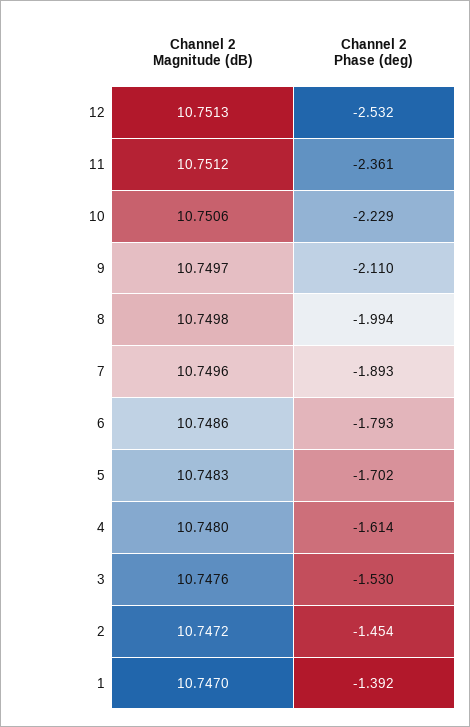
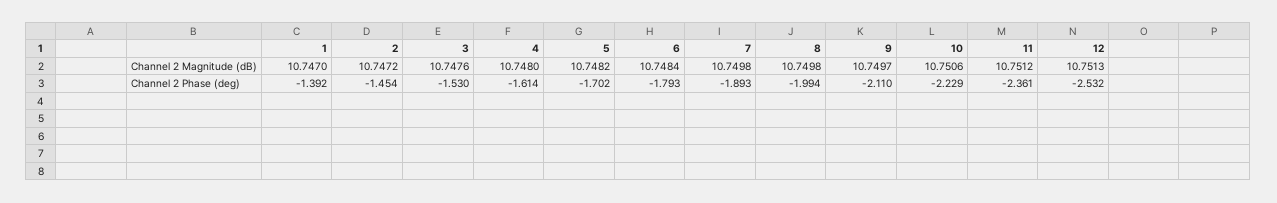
  {
    "Channel 2 Magnitude (dB)": {
      "12": 10.7513,
      "11": 10.7512,
      "10": 10.7506,
      "9": 10.7497,
      "8": 10.7498,
-     "7": 10.7496,
+     "7": 10.7498,
-     "6": 10.7486,
+     "6": 10.7484,
-     "5": 10.7483,
+     "5": 10.7482,
      "4": 10.748,
      "3": 10.7476,
      "2": 10.7472,
      "1": 10.747
    },
    "Channel 2 Phase (deg)": {
      "12": -2.532,
      "11": -2.361,
      "10": -2.229,
      "9": -2.11,
      "8": -1.994,
      "7": -1.893,
      "6": -1.793,
      "5": -1.702,
      "4": -1.614,
      "3": -1.53,
      "2": -1.454,
      "1": -1.392
    }
  }

